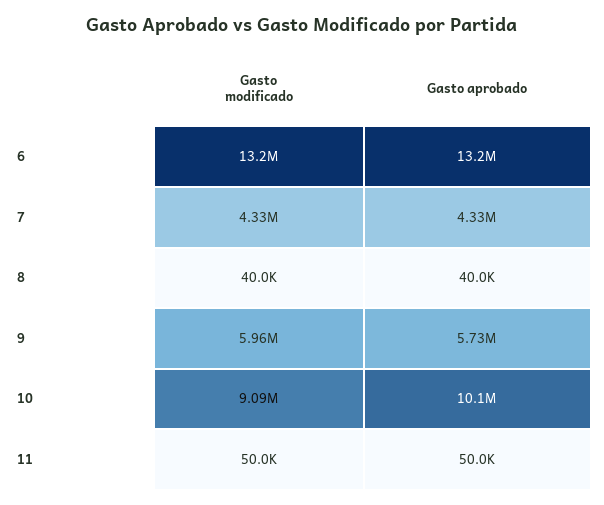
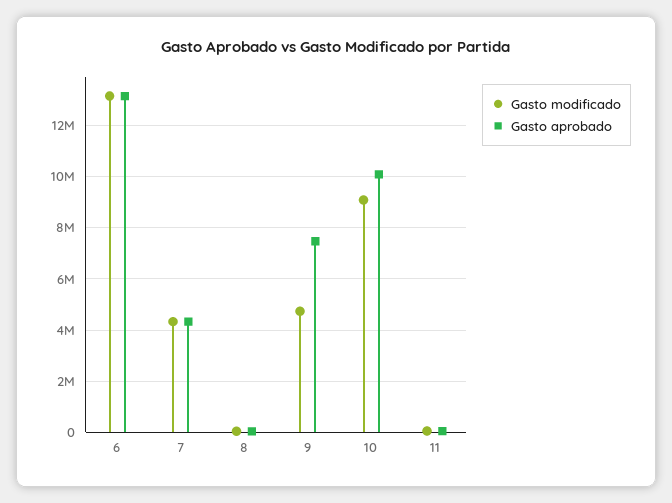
  {
    "Gasto modificado": {
      "6": 13200000,
      "7": 4330000,
      "8": 40000,
-     "9": 5960000,
+     "9": 4750000,
      "10": 9090000,
      "11": 50000
    },
    "Gasto aprobado": {
      "6": 13200000,
      "7": 4330000,
      "8": 40000,
-     "9": 5730000,
+     "9": 7500000,
      "10": 10100000,
      "11": 50000
    }
  }

